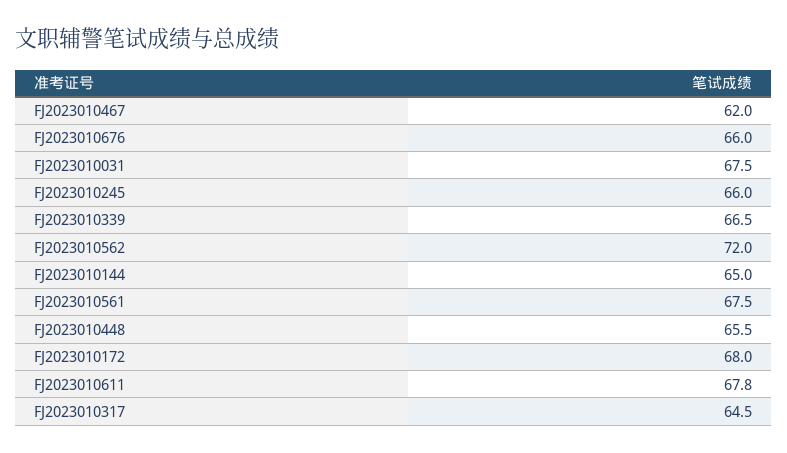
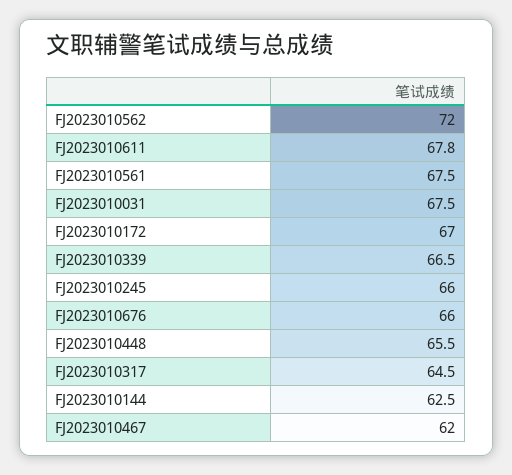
  {
    "FJ2023010467": 62,
    "FJ2023010676": 66,
    "FJ2023010031": 67.5,
    "FJ2023010245": 66,
    "FJ2023010339": 66.5,
    "FJ2023010562": 72,
-   "FJ2023010144": 65,
+   "FJ2023010144": 62.5,
    "FJ2023010561": 67.5,
    "FJ2023010448": 65.5,
-   "FJ2023010172": 68,
+   "FJ2023010172": 67,
    "FJ2023010611": 67.8,
    "FJ2023010317": 64.5
  }

